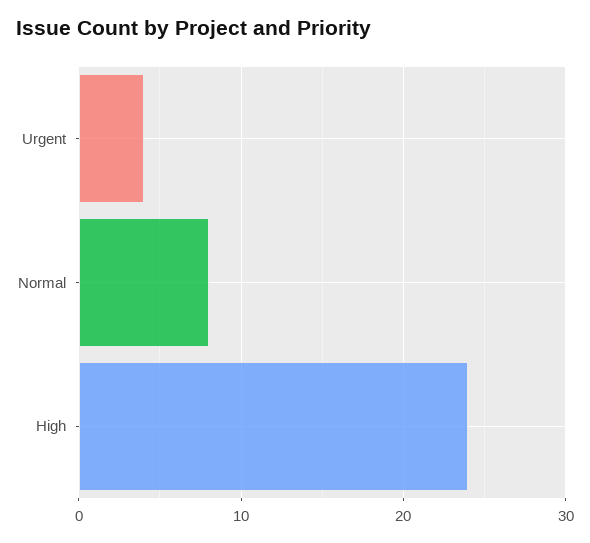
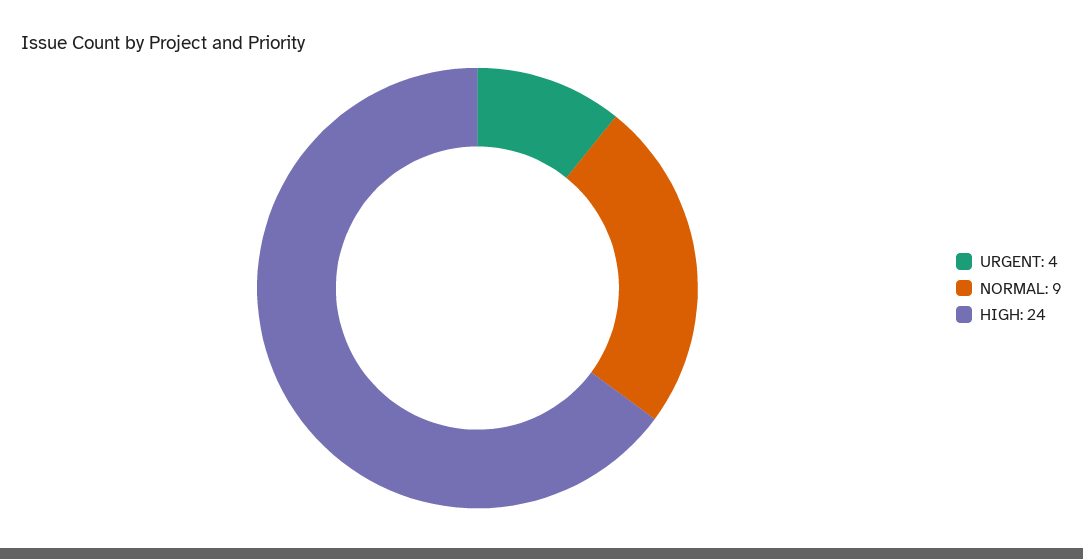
  {
    "Urgent": 4,
-   "Normal": 8,
+   "Normal": 9,
    "High": 24
  }

